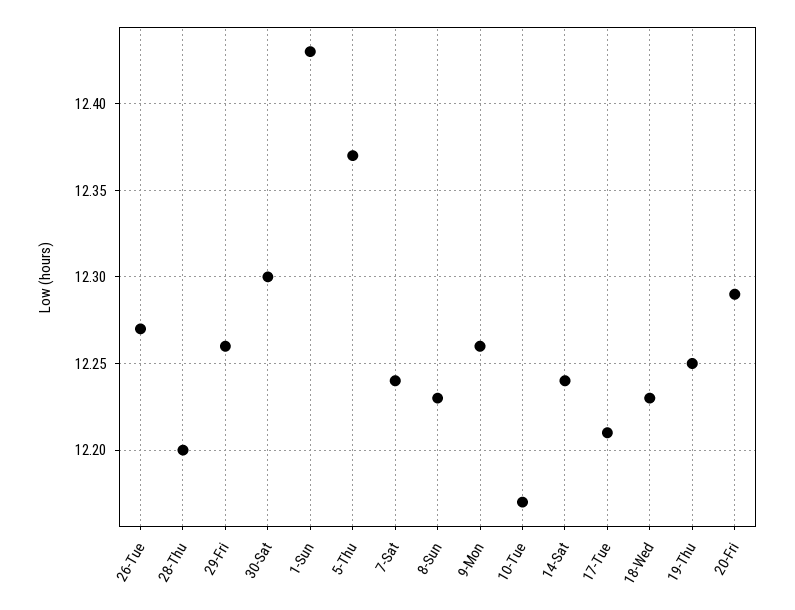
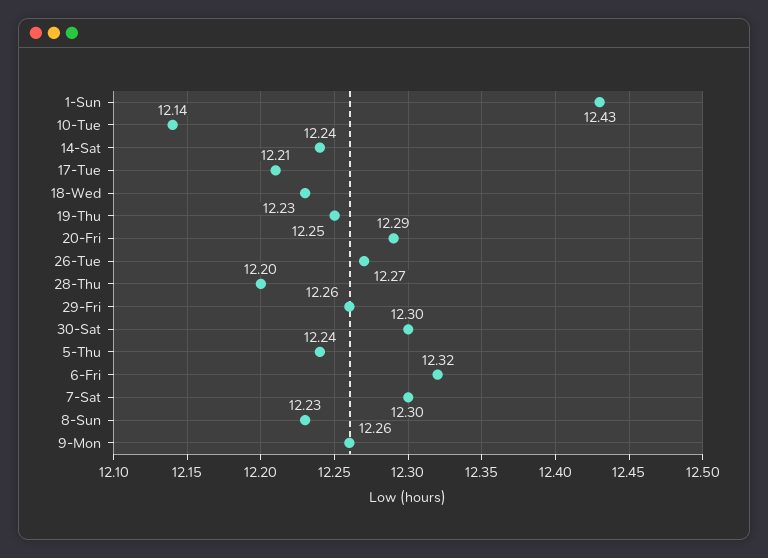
  {
    "26-Tue": 12.27,
    "28-Thu": 12.2,
    "29-Fri": 12.26,
    "30-Sat": 12.3,
    "1-Sun": 12.43,
-   "5-Thu": 12.37,
+   "5-Thu": 12.24,
-   "7-Sat": 12.24,
+   "7-Sat": 12.3,
    "8-Sun": 12.23,
    "9-Mon": 12.26,
-   "10-Tue": 12.17,
+   "10-Tue": 12.14,
    "14-Sat": 12.24,
    "17-Tue": 12.21,
    "18-Wed": 12.23,
    "19-Thu": 12.25,
-   "20-Fri": 12.29
+   "20-Fri": 12.29,
+   "6-Fri": 12.32
  }

